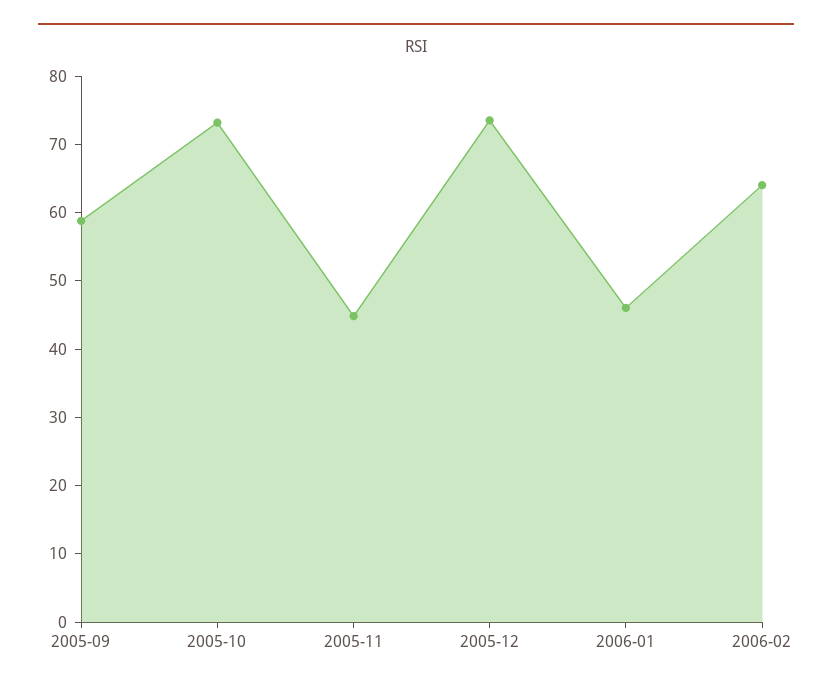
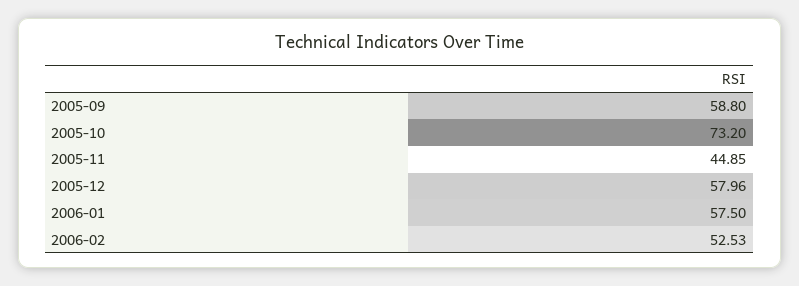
  {
    "2005-09": 58.8,
    "2005-10": 73.2,
    "2005-11": 44.85,
-   "2005-12": 74,
+   "2005-12": 57.96,
-   "2006-01": 46,
+   "2006-01": 57.5,
-   "2006-02": 64
+   "2006-02": 52.53
  }

